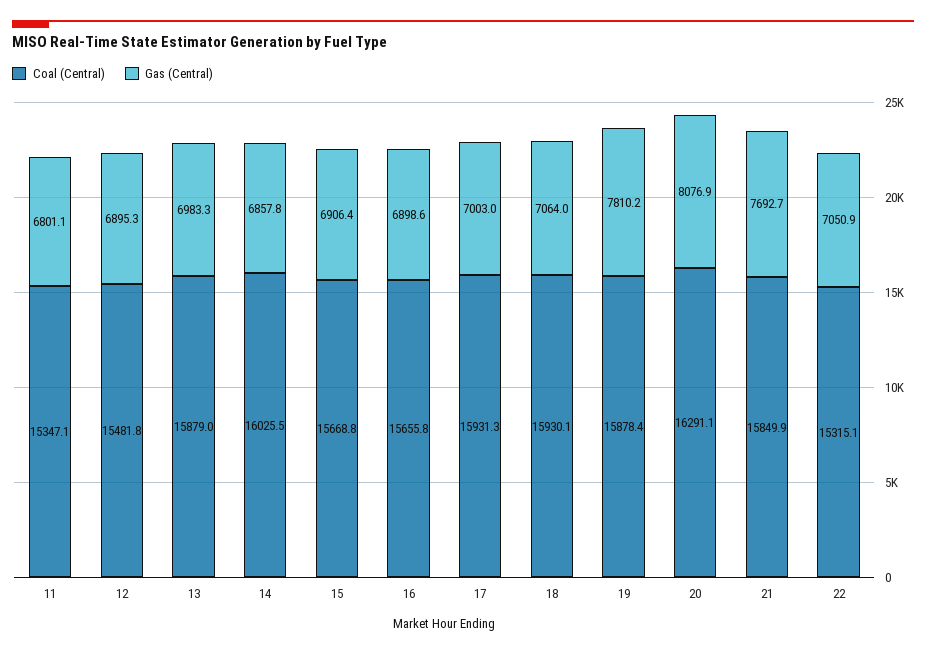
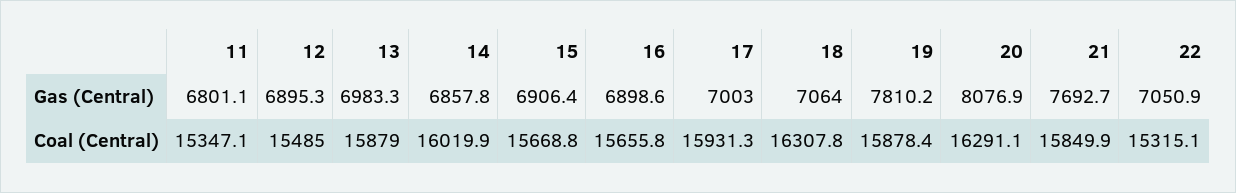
  {
    "Coal (Central)": {
      "11": 15347.1,
-     "12": 15481.8,
+     "12": 15485,
      "13": 15879,
-     "14": 16025.5,
+     "14": 16019.9,
      "15": 15668.8,
      "16": 15655.8,
      "17": 15931.3,
-     "18": 15930.1,
+     "18": 16307.8,
      "19": 15878.4,
      "20": 16291.1,
      "21": 15849.9,
      "22": 15315.1
    },
    "Gas (Central)": {
      "11": 6801.1,
      "12": 6895.3,
      "13": 6983.3,
      "14": 6857.8,
      "15": 6906.4,
      "16": 6898.6,
      "17": 7003,
      "18": 7064,
      "19": 7810.2,
      "20": 8076.9,
      "21": 7692.7,
      "22": 7050.9
    }
  }

